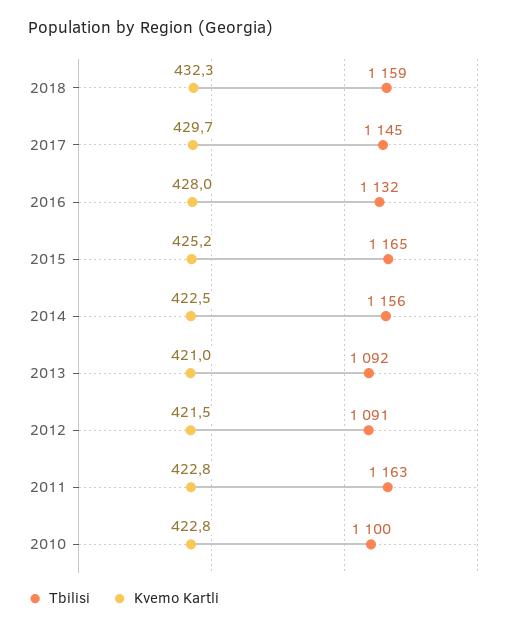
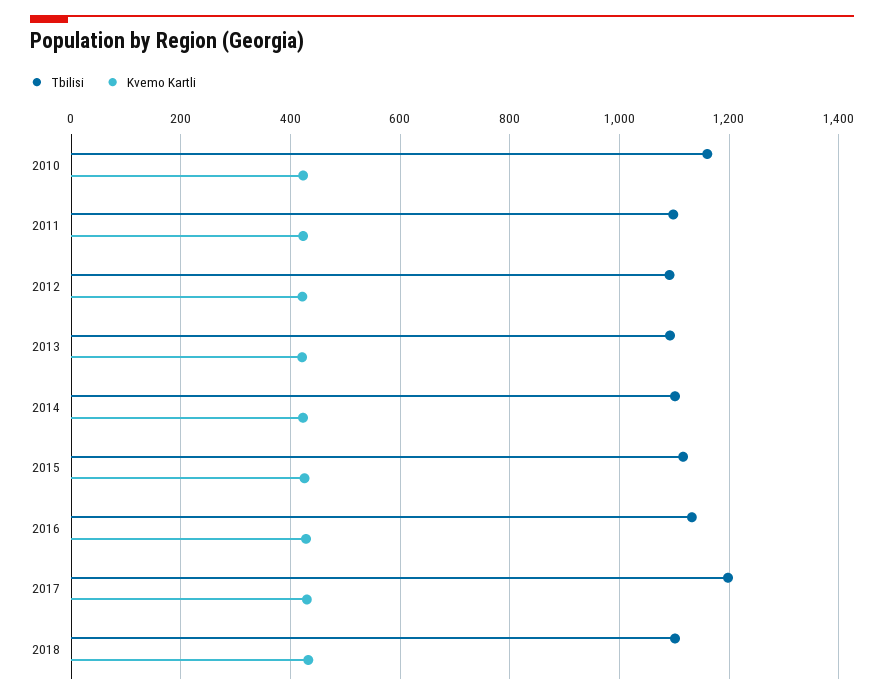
  {
    "Tbilisi": {
-     "2018": 1159,
+     "2018": 1100,
-     "2017": 1145,
+     "2017": 1200,
      "2016": 1132,
-     "2015": 1165,
+     "2015": 1120,
-     "2014": 1156,
+     "2014": 1100,
      "2013": 1092,
      "2012": 1091,
-     "2011": 1163,
+     "2011": 1100,
-     "2010": 1100
+     "2010": 1160
    },
    "Kvemo Kartli": {
      "2018": 432.3,
      "2017": 429.7,
      "2016": 428,
      "2015": 425.2,
      "2014": 422.5,
      "2013": 421,
      "2012": 421.5,
      "2011": 422.8,
      "2010": 422.8
    }
  }

